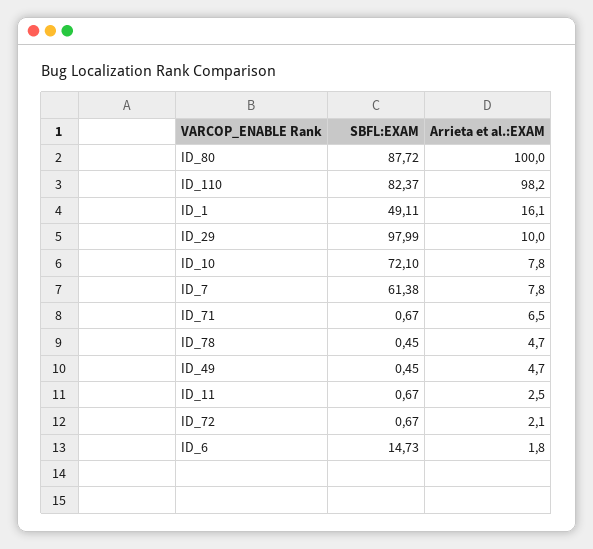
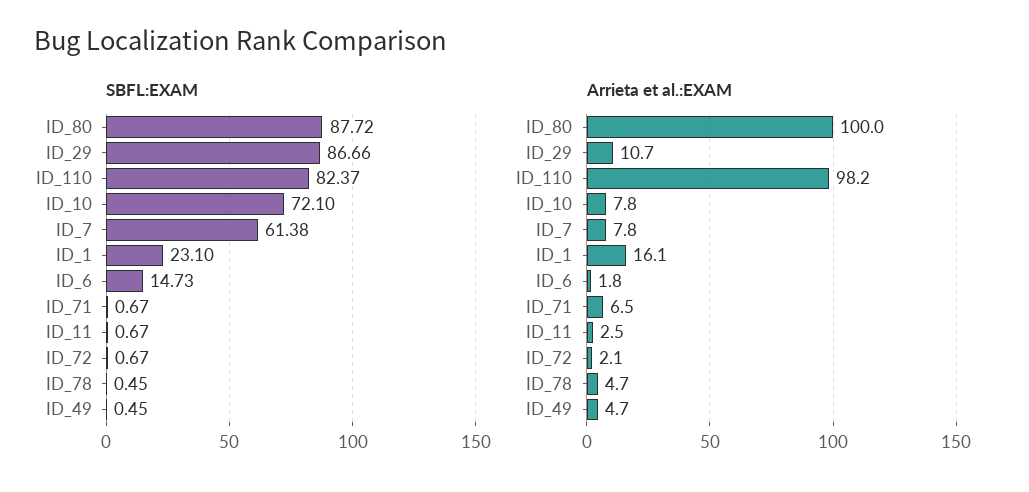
  {
    "SBFL:EXAM": {
      "ID_80": 87.72,
      "ID_110": 82.37,
-     "ID_1": 49.11,
+     "ID_1": 23.1,
-     "ID_29": 97.99,
+     "ID_29": 86.66,
      "ID_10": 72.1,
      "ID_7": 61.38,
      "ID_71": 0.67,
      "ID_78": 0.45,
      "ID_49": 0.45,
      "ID_11": 0.67,
      "ID_72": 0.67,
      "ID_6": 14.73
    },
    "Arrieta et al.:EXAM": {
      "ID_80": 100,
      "ID_110": 98.2,
      "ID_1": 16.1,
-     "ID_29": 10,
+     "ID_29": 10.7,
      "ID_10": 7.8,
      "ID_7": 7.8,
      "ID_71": 6.5,
      "ID_78": 4.7,
      "ID_49": 4.7,
      "ID_11": 2.5,
      "ID_72": 2.1,
      "ID_6": 1.8
    }
  }

